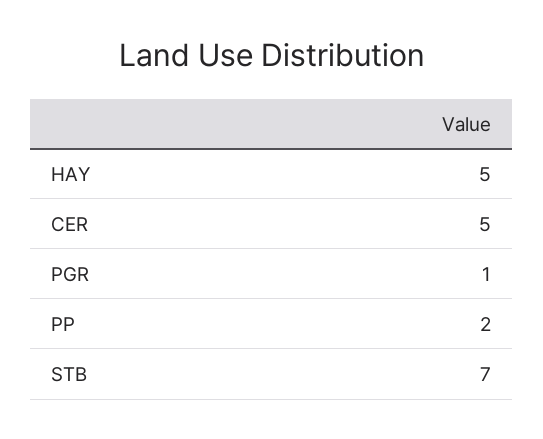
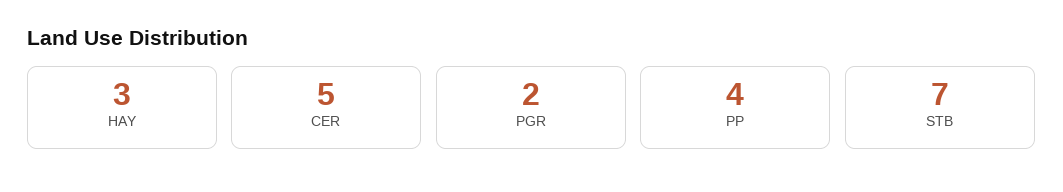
  {
-   "HAY": 5,
+   "HAY": 3,
    "CER": 5,
-   "PGR": 1,
+   "PGR": 2,
-   "PP": 2,
+   "PP": 4,
    "STB": 7
  }

